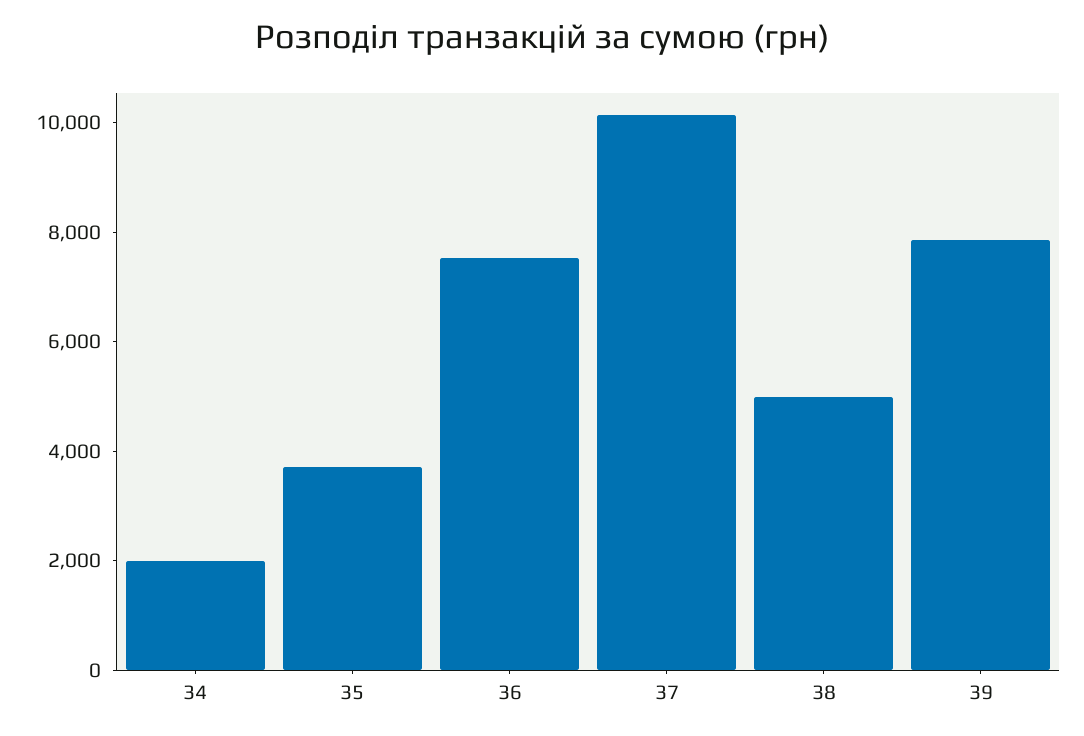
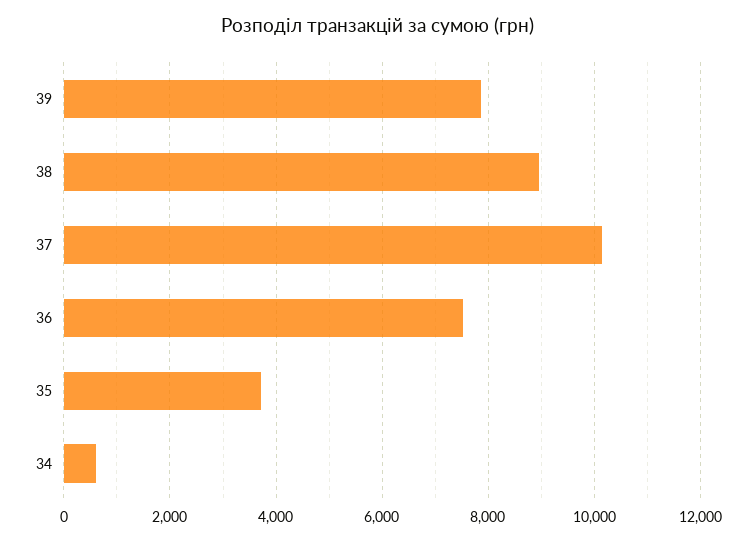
  {
-   "34": 2000,
+   "34": 600,
    "35": 3800,
    "36": 7600,
    "37": 10200,
-   "38": 5000,
+   "38": 9000,
    "39": 7800
  }

